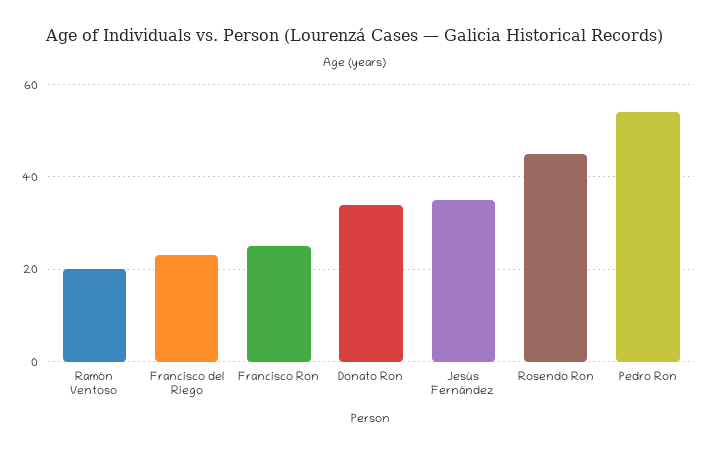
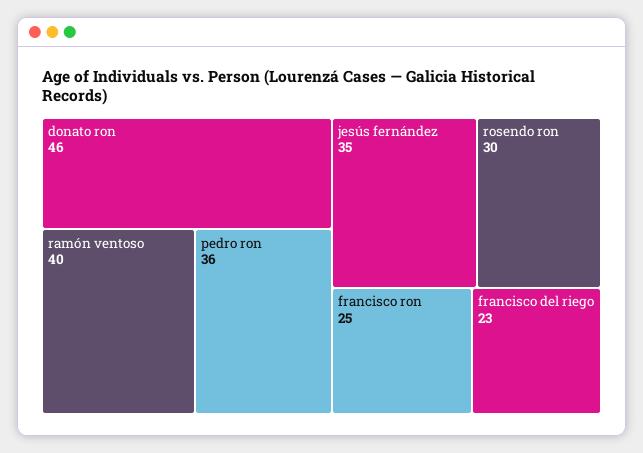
  {
-   "Ramón Ventoso": 20,
+   "Ramón Ventoso": 40,
    "Francisco del Riego": 23,
    "Francisco Ron": 25,
-   "Donato Ron": 35,
+   "Donato Ron": 46,
    "Jesús Fernández": 35,
-   "Rosendo Ron": 45,
+   "Rosendo Ron": 30,
-   "Pedro Ron": 55
+   "Pedro Ron": 36
  }

